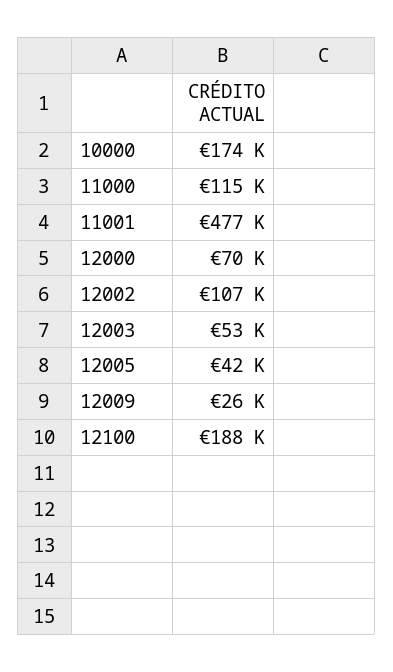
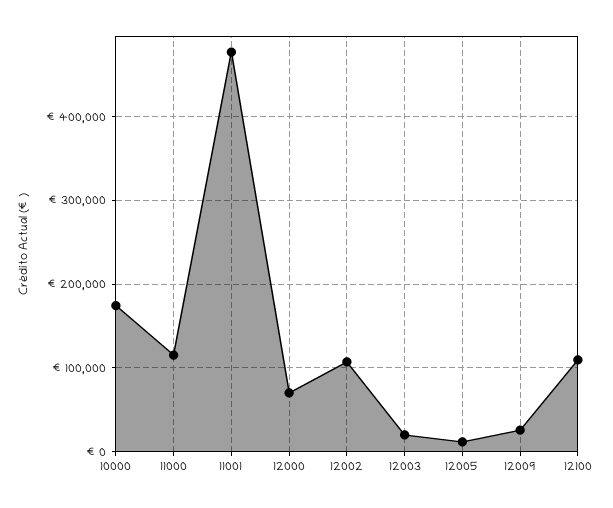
  {
    "10000": 174000,
    "11000": 115000,
    "11001": 477000,
    "12000": 70000,
    "12002": 107000,
-   "12003": 53000,
+   "12003": 20000,
-   "12005": 42000,
+   "12005": 10000,
    "12009": 26000,
-   "12100": 188000
+   "12100": 110000
  }

